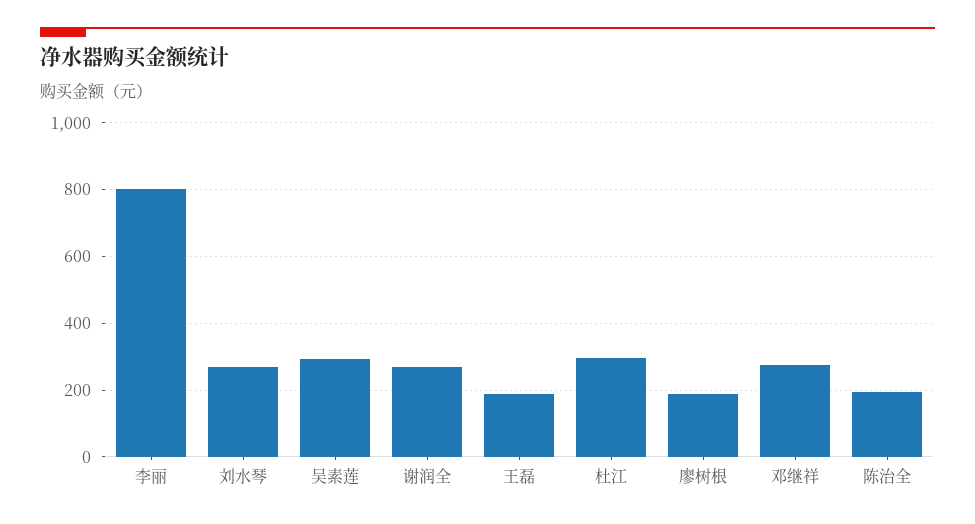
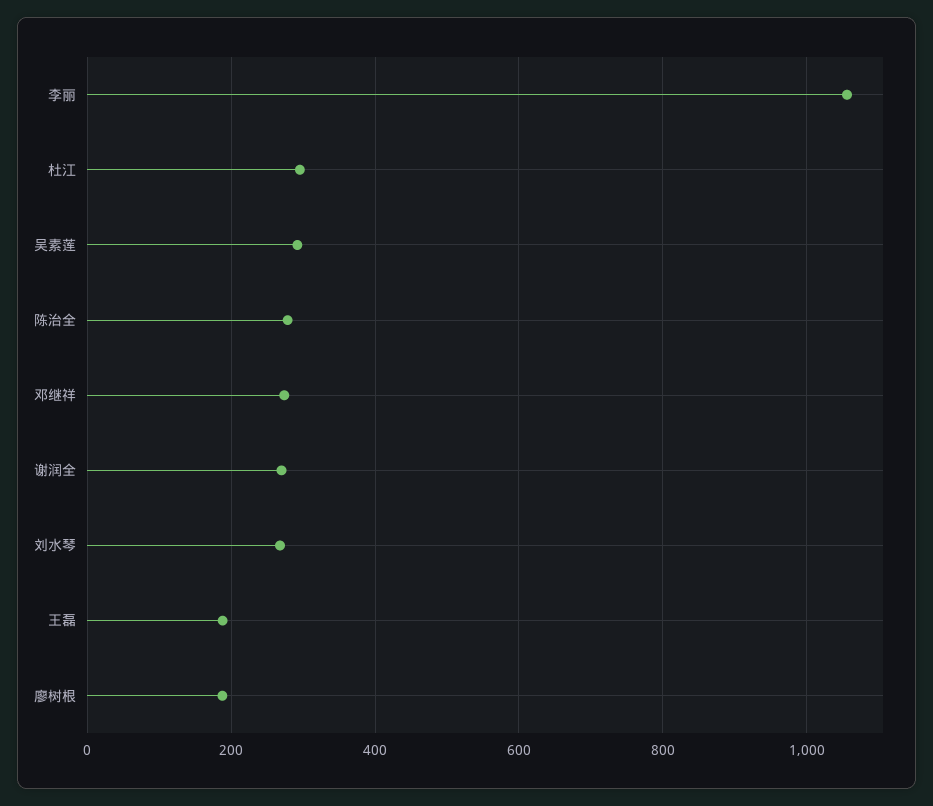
  {
-   "李丽": 800,
+   "李丽": 1060,
    "刘水琴": 260,
    "吴素莲": 300,
    "谢润全": 280,
    "王磊": 180,
    "杜江": 300,
    "廖树根": 180,
    "邓继祥": 280,
-   "陈治全": 200
+   "陈治全": 280
  }

